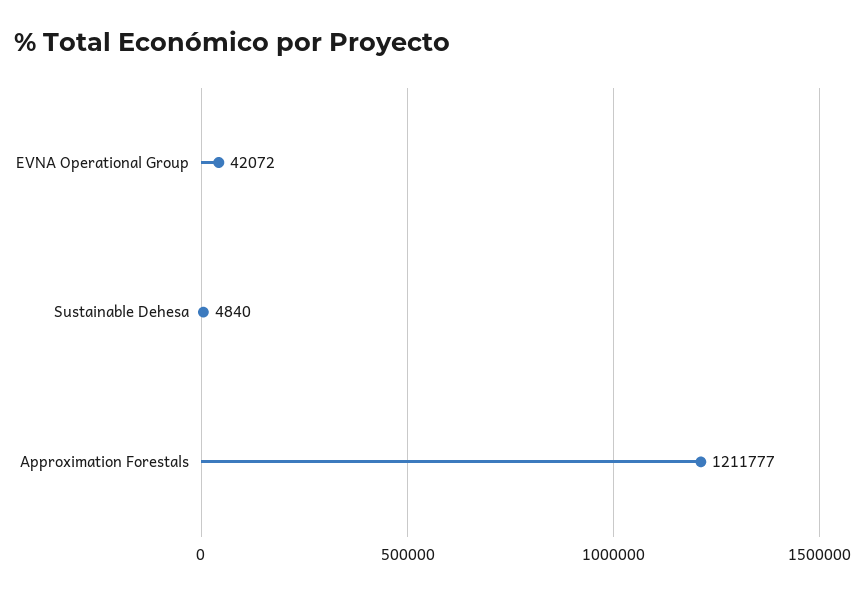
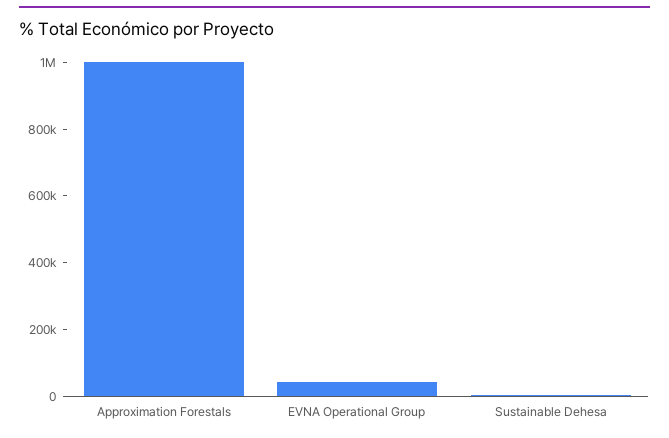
  {
    "EVNA Operational Group": 42072,
    "Sustainable Dehesa": 4840,
-   "Approximation Forestals": 1211777
+   "Approximation Forestals": 1000000
  }

